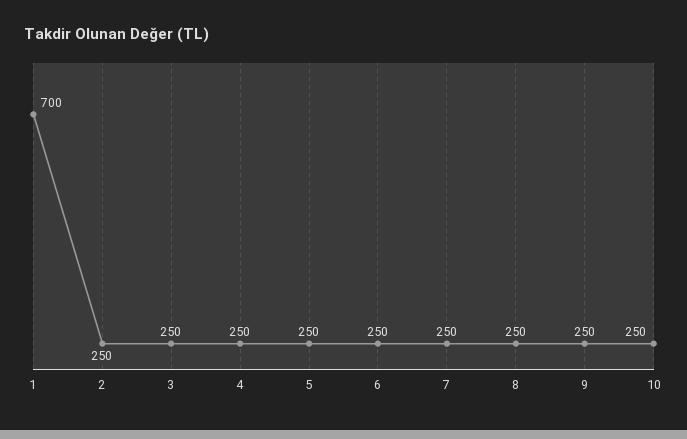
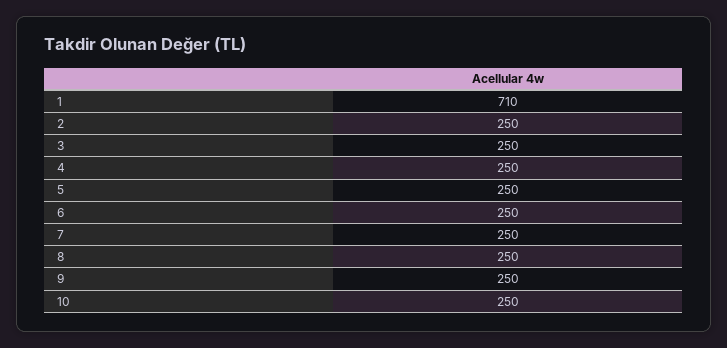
  {
-   "1": 700,
+   "1": 710,
    "2": 250,
    "3": 250,
    "4": 250,
    "5": 250,
    "6": 250,
    "7": 250,
    "8": 250,
    "9": 250,
    "10": 250
  }

